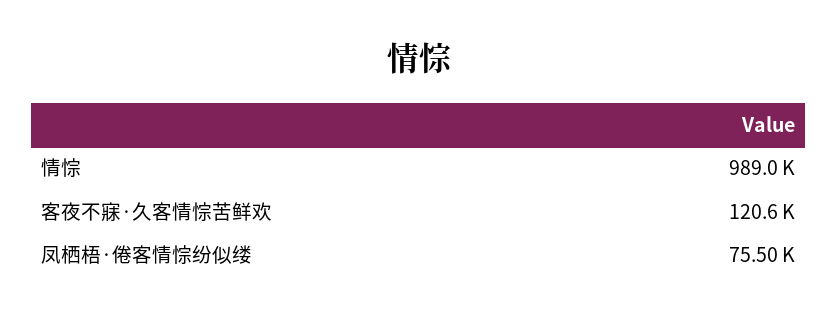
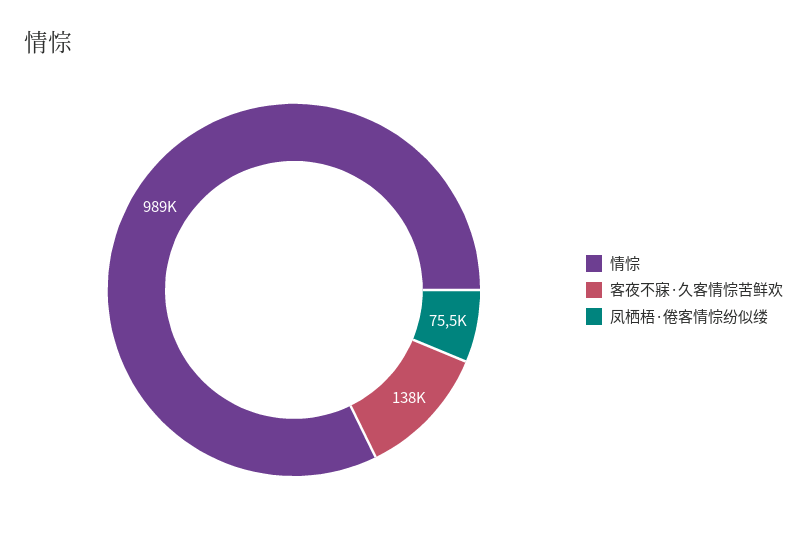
  {
    "情悰": 989000,
-   "客夜不寐·久客情悰苦鲜欢": 120600,
+   "客夜不寐·久客情悰苦鲜欢": 138000,
    "凤栖梧·倦客情悰纷似缕": 75500
  }

